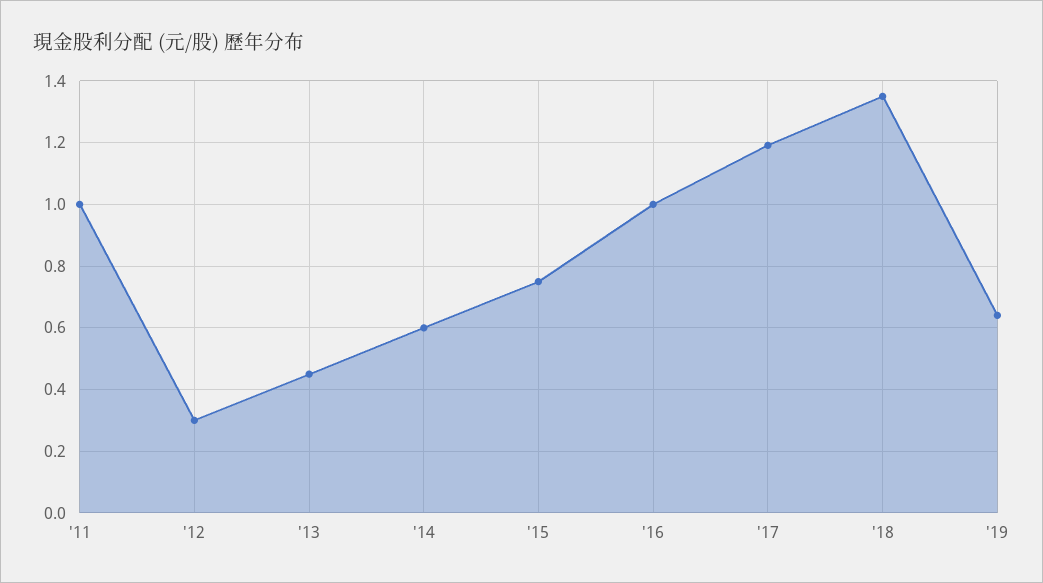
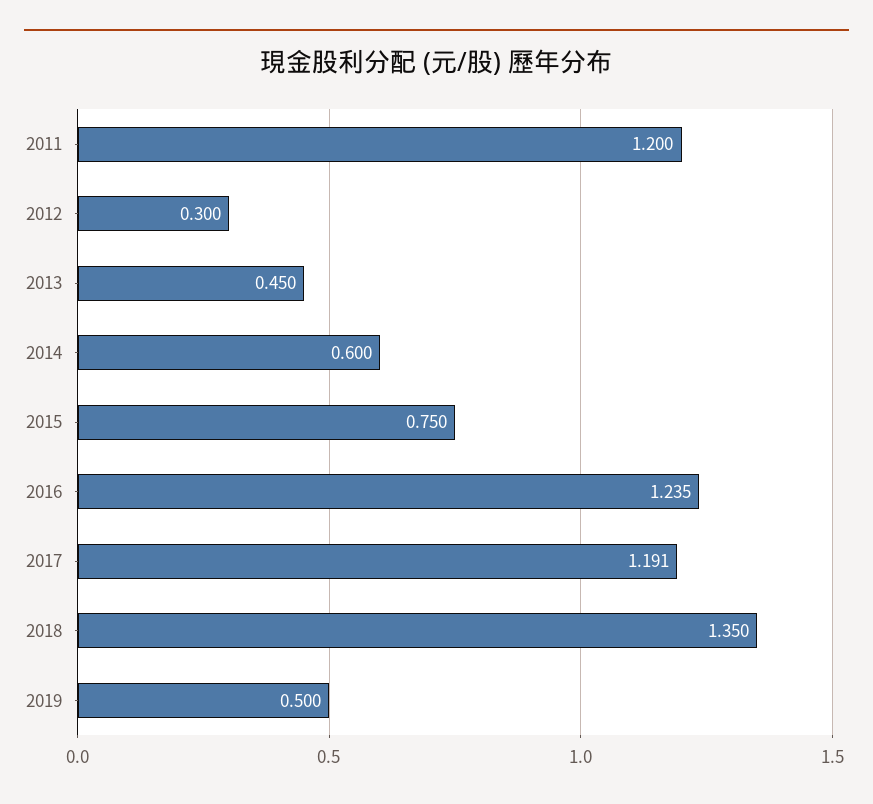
  {
-   "'11": 1,
+   "'11": 1.2,
    "'12": 0.3,
    "'13": 0.45,
    "'14": 0.6,
    "'15": 0.75,
-   "'16": 1,
+   "'16": 1.235,
    "'17": 1.191,
    "'18": 1.35,
-   "'19": 0.64
+   "'19": 0.5
  }

